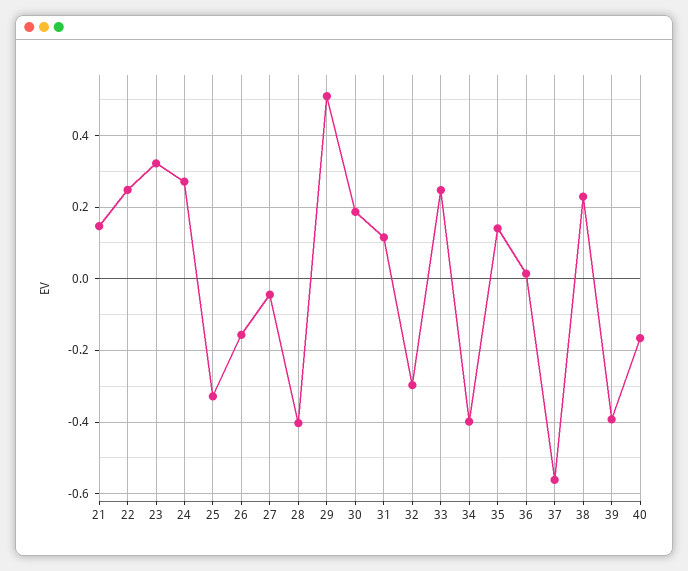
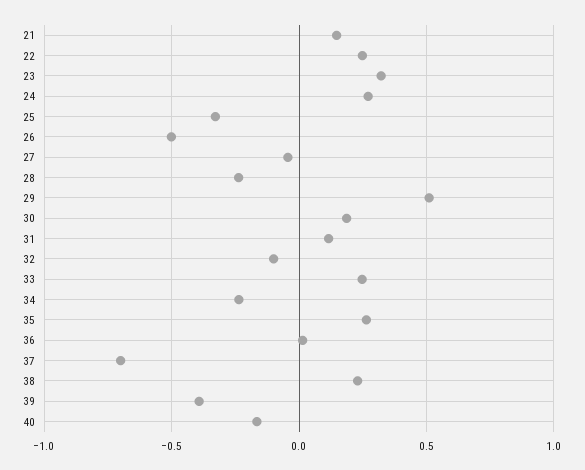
  {
    "21": 0.14,
    "22": 0.24,
    "23": 0.32,
    "24": 0.28,
    "25": -0.32,
-   "26": -0.16,
+   "26": -0.5,
    "27": -0.04,
-   "28": -0.4,
+   "28": -0.25,
    "29": 0.52,
    "30": 0.18,
    "31": 0.12,
-   "32": -0.3,
+   "32": -0.1,
    "33": 0.24,
-   "34": -0.4,
+   "34": -0.25,
-   "35": 0.14,
+   "35": 0.25,
    "36": 0.02,
-   "37": -0.56,
+   "37": -0.7,
    "38": 0.22,
    "39": -0.4,
    "40": -0.16
  }

